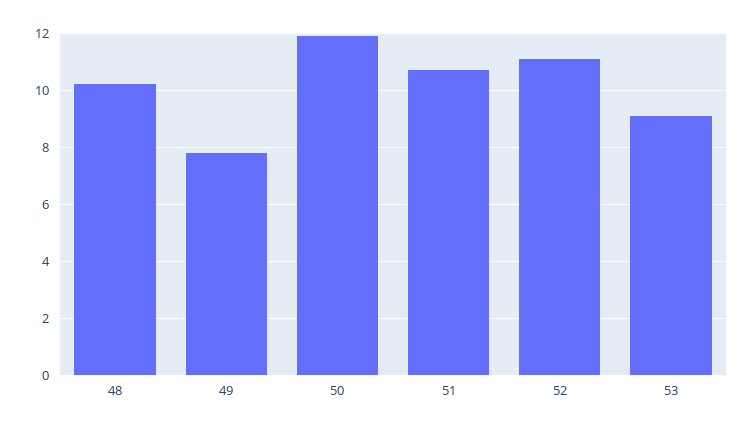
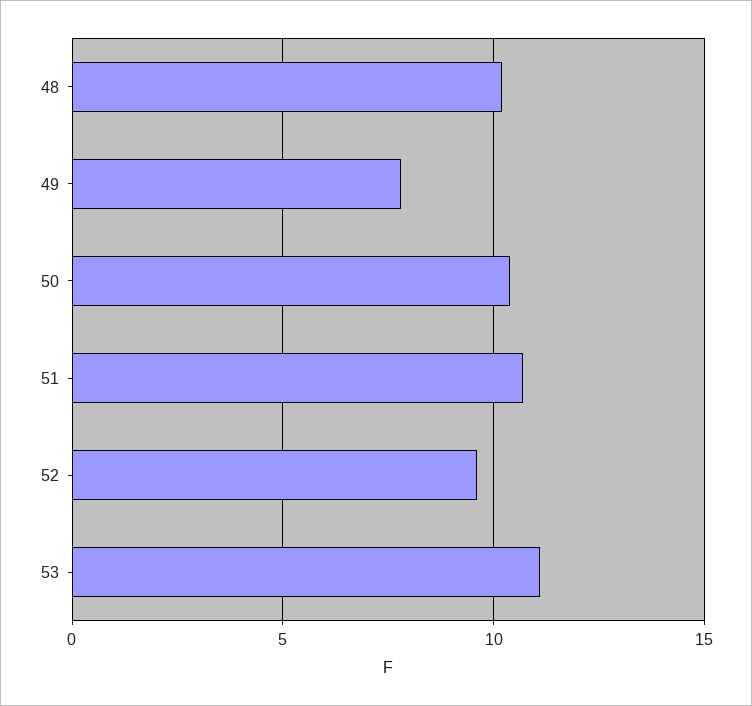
  {
    "48": 10,
    "49": 8,
-   "50": 12,
+   "50": 10.5,
    "51": 10.5,
-   "52": 11,
+   "52": 9.5,
-   "53": 9
+   "53": 11
  }

